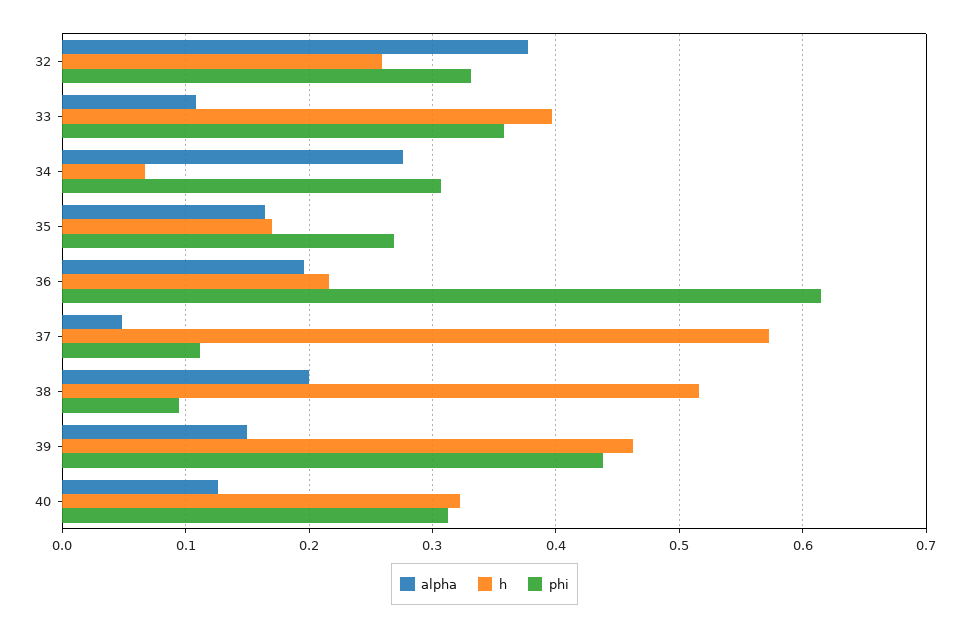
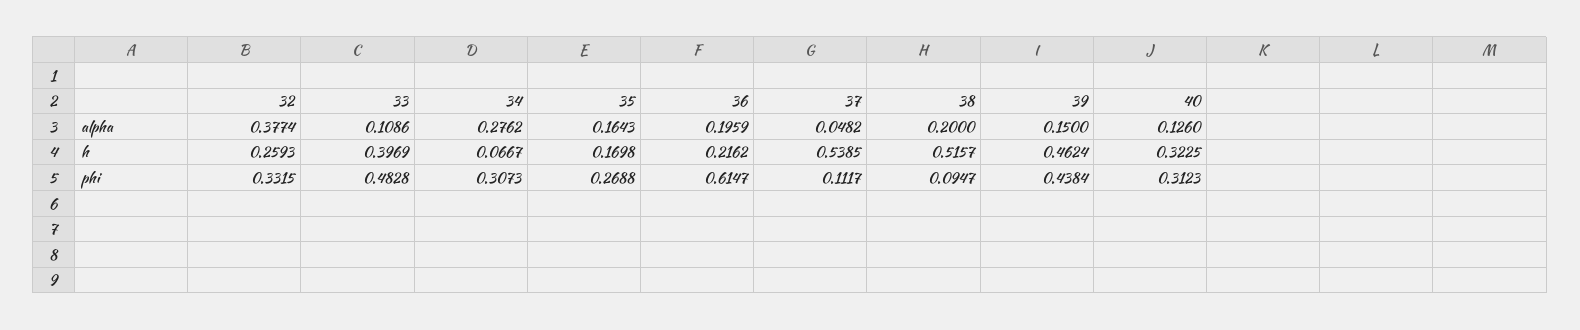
  {
    "alpha": {
      "32": 0.3774,
      "33": 0.1086,
      "34": 0.2762,
      "35": 0.1643,
      "36": 0.1959,
      "37": 0.0482,
      "38": 0.2,
      "39": 0.15,
      "40": 0.126
    },
    "h": {
      "32": 0.2593,
      "33": 0.3969,
      "34": 0.0667,
      "35": 0.1698,
      "36": 0.2162,
-     "37": 0.57,
+     "37": 0.5385,
      "38": 0.5157,
      "39": 0.4624,
      "40": 0.3225
    },
    "phi": {
      "32": 0.3315,
-     "33": 0.36,
+     "33": 0.4828,
      "34": 0.3073,
      "35": 0.2688,
      "36": 0.6147,
      "37": 0.1117,
      "38": 0.0947,
      "39": 0.4384,
      "40": 0.3123
    }
  }

